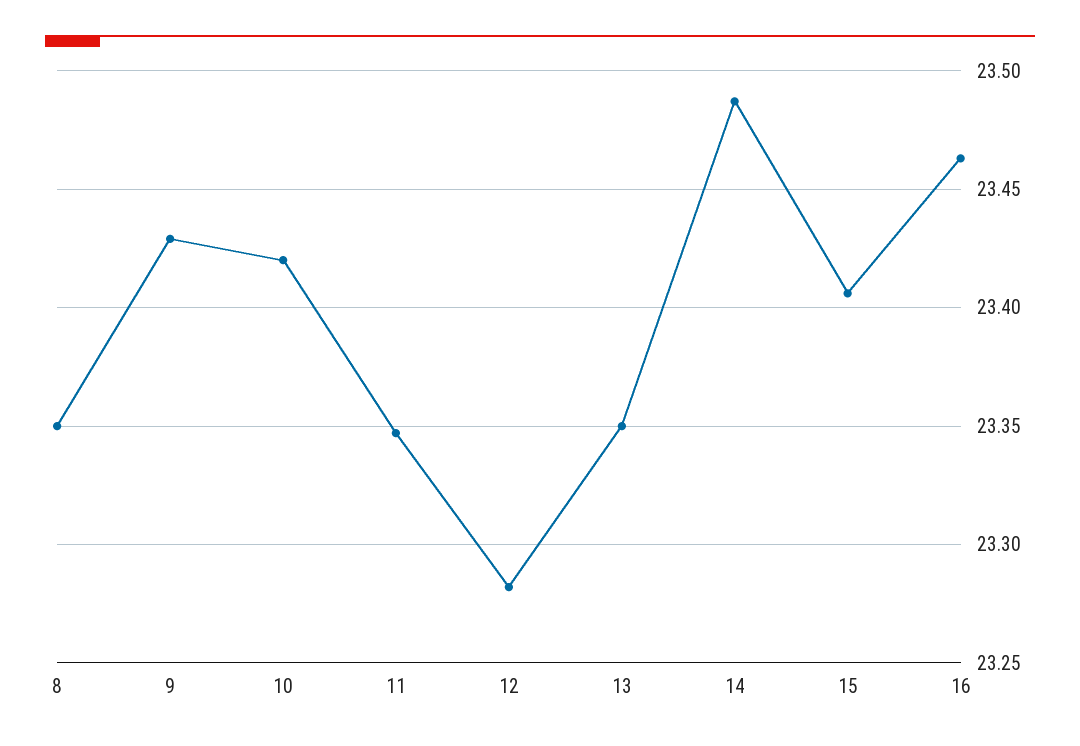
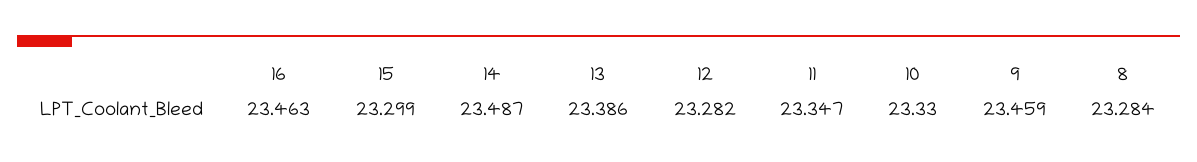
  {
-   "8": 23.35,
+   "8": 23.284,
-   "9": 23.43,
+   "9": 23.459,
-   "10": 23.42,
+   "10": 23.33,
    "11": 23.347,
    "12": 23.282,
-   "13": 23.35,
+   "13": 23.386,
    "14": 23.487,
-   "15": 23.405,
+   "15": 23.299,
    "16": 23.463
  }

